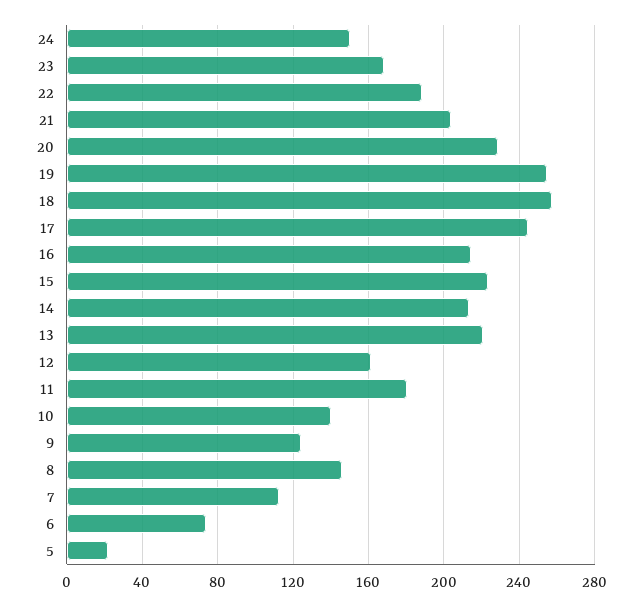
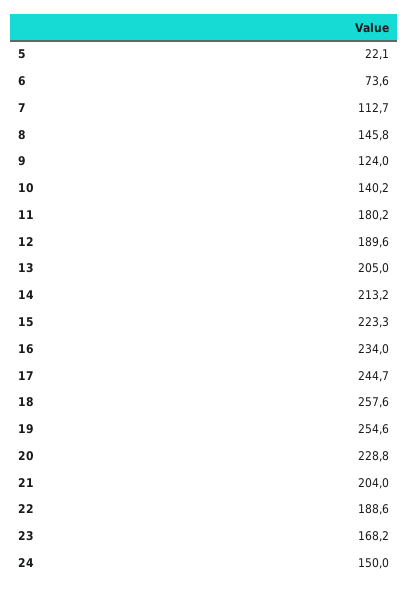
  {
    "24": 150,
    "23": 168.2,
    "22": 188.6,
    "21": 204,
    "20": 228.8,
    "19": 254.6,
    "18": 257.6,
    "17": 244.7,
-   "16": 215,
+   "16": 234,
    "15": 223.3,
    "14": 213.2,
-   "13": 220,
+   "13": 205,
-   "12": 160,
+   "12": 189.6,
    "11": 180.2,
    "10": 140.2,
    "9": 124,
    "8": 145.8,
    "7": 112.7,
    "6": 73.6,
    "5": 22.1
  }

